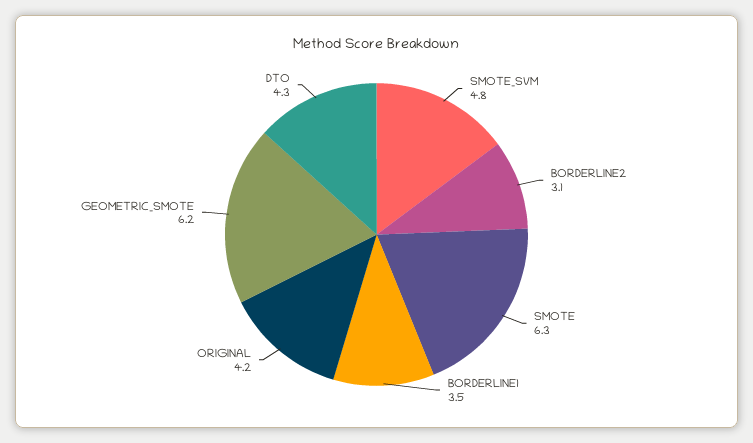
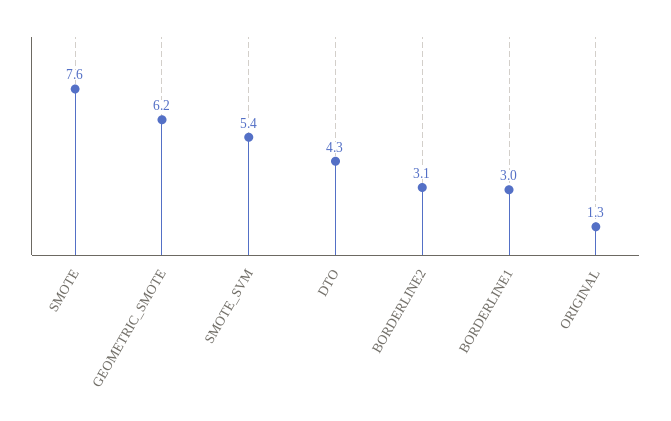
  {
-   "SMOTE_SVM": 4.8,
+   "SMOTE_SVM": 5.4,
    "BORDERLINE2": 3.1,
-   "SMOTE": 6.3,
+   "SMOTE": 7.6,
-   "BORDERLINE1": 3.5,
+   "BORDERLINE1": 3,
-   "ORIGINAL": 4.2,
+   "ORIGINAL": 1.3,
    "GEOMETRIC_SMOTE": 6.2,
    "DTO": 4.3
  }

